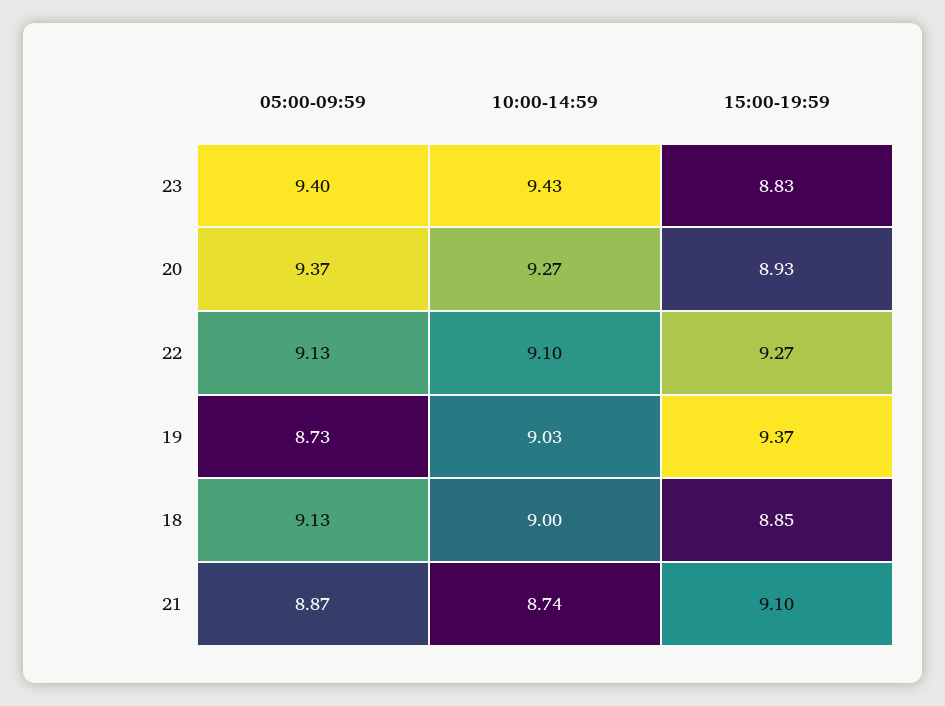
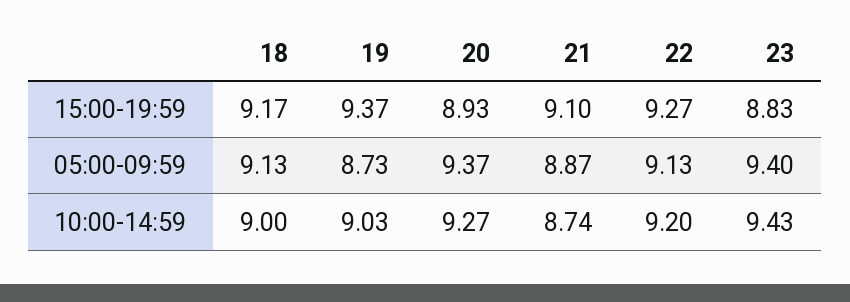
  {
    "05:00-09:59": {
      "23": 9.4,
      "20": 9.37,
      "22": 9.13,
      "19": 8.73,
      "18": 9.13,
      "21": 8.87
    },
    "10:00-14:59": {
      "23": 9.43,
      "20": 9.27,
-     "22": 9.1,
+     "22": 9.2,
      "19": 9.03,
      "18": 9,
      "21": 8.74
    },
    "15:00-19:59": {
      "23": 8.83,
      "20": 8.93,
      "22": 9.27,
      "19": 9.37,
-     "18": 8.85,
+     "18": 9.17,
      "21": 9.1
    }
  }

